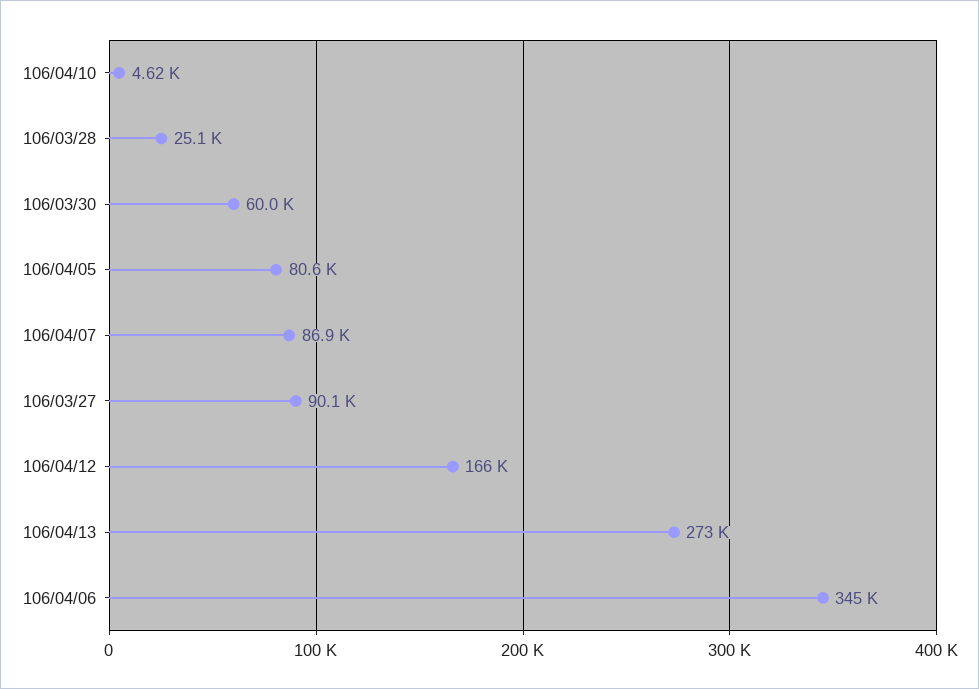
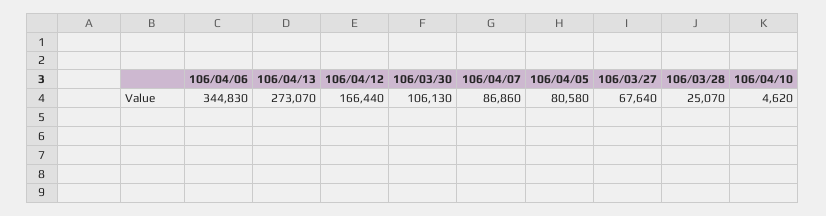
  {
    "106/04/10": 4620,
    "106/03/28": 25070,
-   "106/03/30": 60000,
+   "106/03/30": 106130,
    "106/04/05": 80580,
    "106/04/07": 86860,
-   "106/03/27": 90100,
+   "106/03/27": 67640,
    "106/04/12": 166440,
    "106/04/13": 273070,
    "106/04/06": 344830
  }

